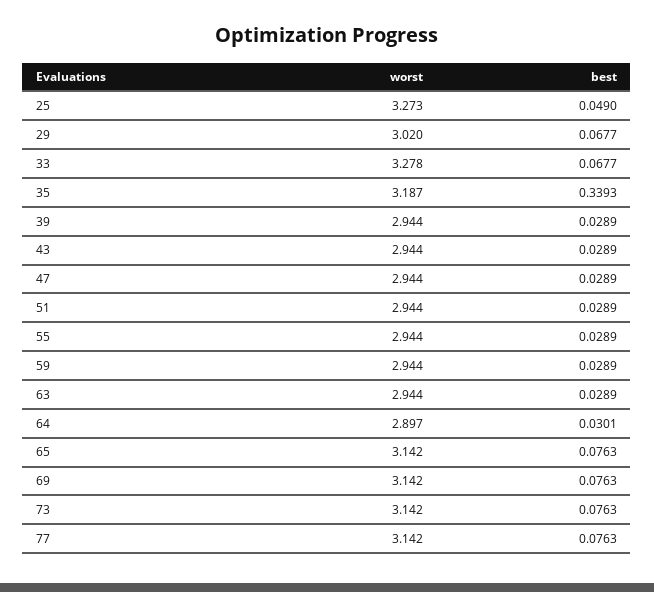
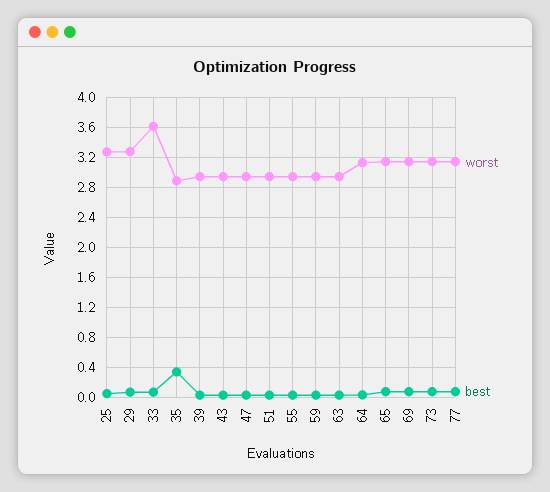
  {
    "worst": {
      "25": 3.273,
-     "29": 3.02,
+     "29": 3.3,
-     "33": 3.278,
+     "33": 3.6,
-     "35": 3.187,
+     "35": 2.9,
      "39": 2.944,
      "43": 2.944,
      "47": 2.944,
      "51": 2.944,
      "55": 2.944,
      "59": 2.944,
      "63": 2.944,
-     "64": 2.897,
+     "64": 3.1,
      "65": 3.142,
      "69": 3.142,
      "73": 3.142,
      "77": 3.142
    },
    "best": {
      "25": 0.049,
      "29": 0.0677,
      "33": 0.0677,
      "35": 0.3393,
      "39": 0.0289,
      "43": 0.0289,
      "47": 0.0289,
      "51": 0.0289,
      "55": 0.0289,
      "59": 0.0289,
      "63": 0.0289,
      "64": 0.0301,
      "65": 0.0763,
      "69": 0.0763,
      "73": 0.0763,
      "77": 0.0763
    }
  }

